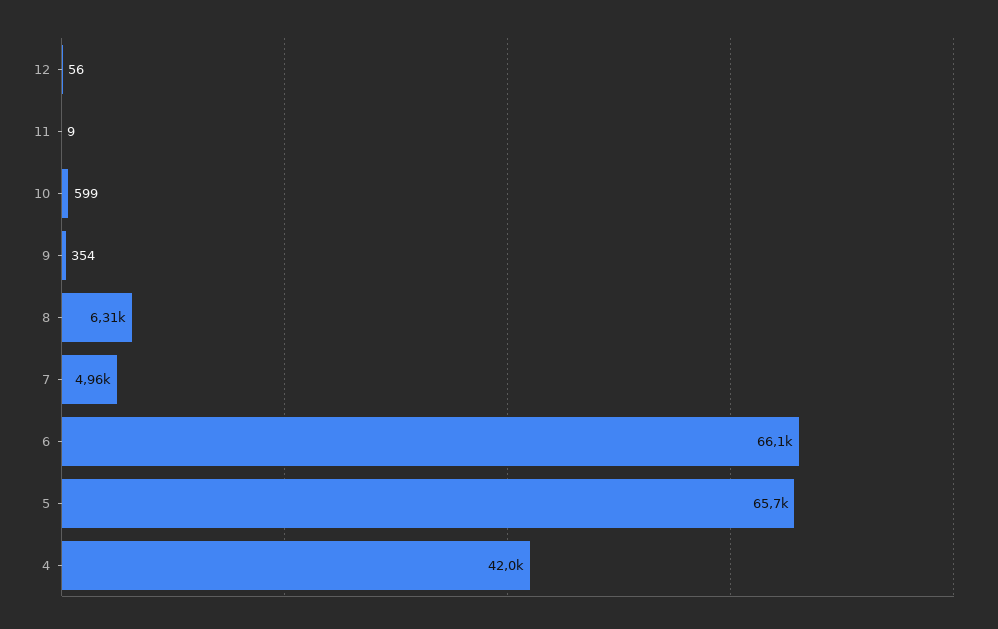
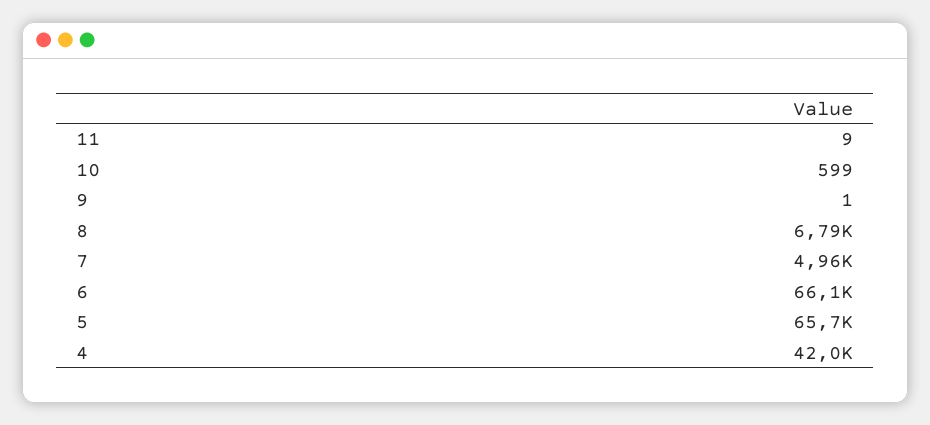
  {
-   "12": 56,
    "11": 9,
    "10": 599,
-   "9": 354,
+   "9": 1,
-   "8": 6310,
+   "8": 6790,
    "7": 4960,
    "6": 66100,
    "5": 65700,
    "4": 42000
  }

